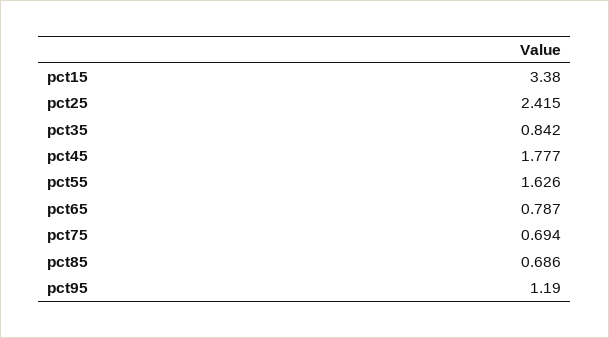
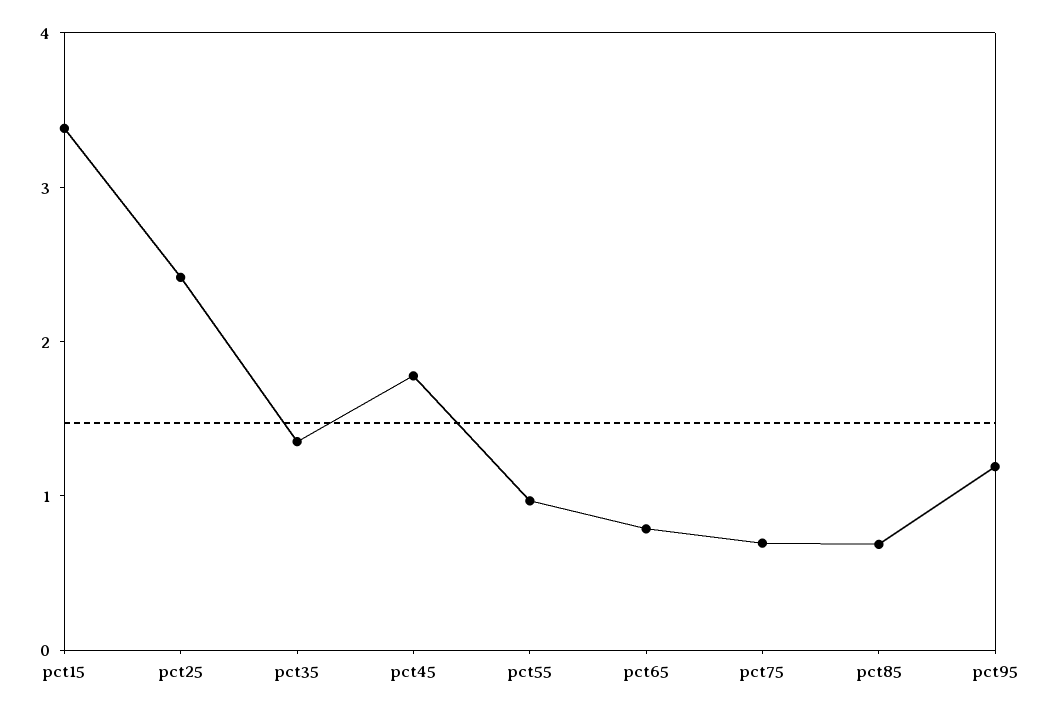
  {
    "pct15": 3.38,
    "pct25": 2.415,
-   "pct35": 0.842,
+   "pct35": 1.4,
    "pct45": 1.777,
-   "pct55": 1.626,
+   "pct55": 1,
    "pct65": 0.787,
    "pct75": 0.694,
    "pct85": 0.686,
    "pct95": 1.19
  }

